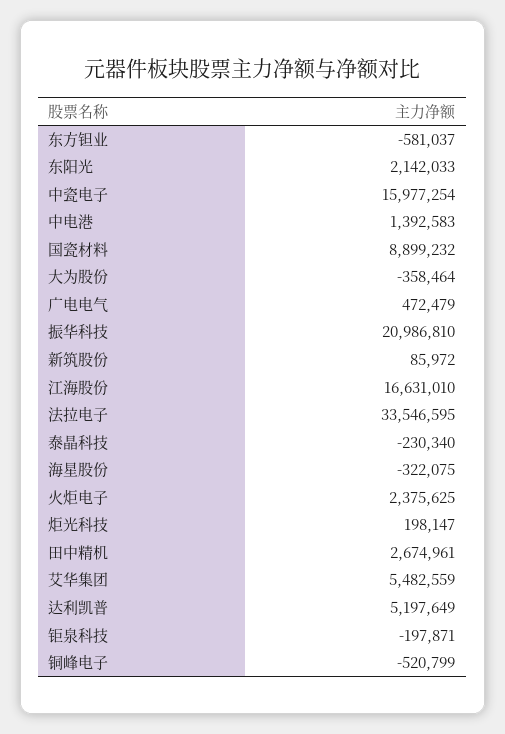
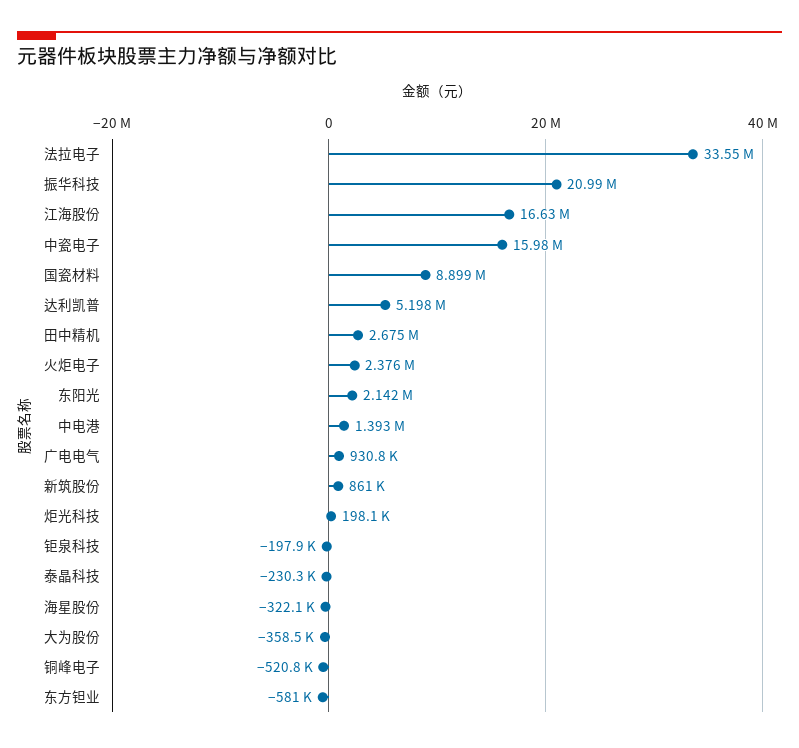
  {
    "东方钽业": -581037,
    "东阳光": 2142033,
    "中瓷电子": 15977254,
    "中电港": 1392583,
    "国瓷材料": 8899232,
    "大为股份": -358464,
-   "广电电气": 472479,
+   "广电电气": 930800,
    "振华科技": 20986810,
-   "新筑股份": 85972,
+   "新筑股份": 861000,
    "江海股份": 16631010,
    "法拉电子": 33546595,
    "泰晶科技": -230340,
    "海星股份": -322075,
    "火炬电子": 2375625,
    "炬光科技": 198147,
    "田中精机": 2674961,
-   "艾华集团": 5482559,
    "达利凯普": 5197649,
    "钜泉科技": -197871,
    "铜峰电子": -520799
  }

